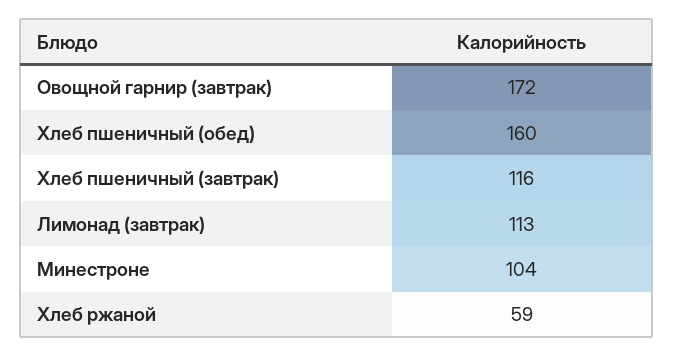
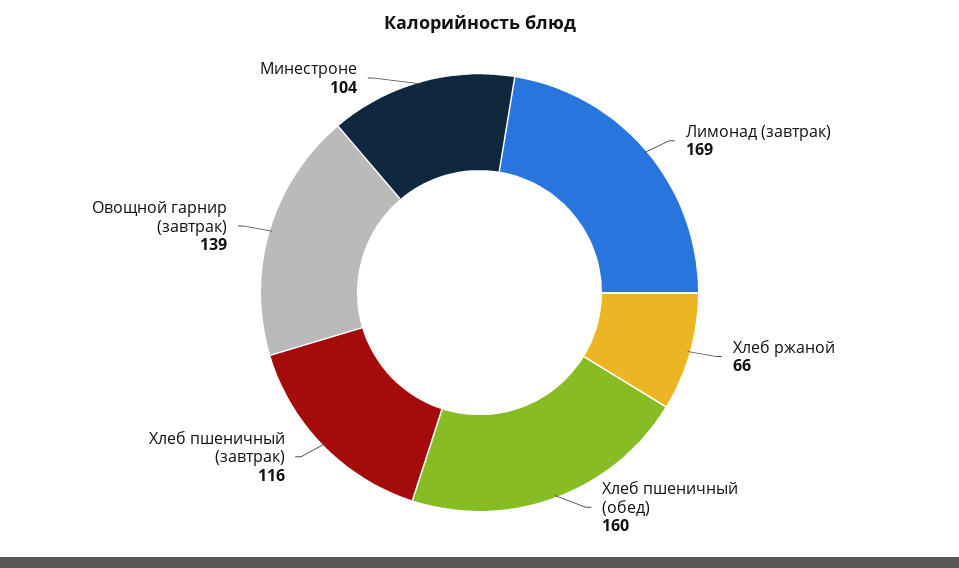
  {
-   "Овощной гарнир (завтрак)": 172,
+   "Овощной гарнир (завтрак)": 139,
    "Хлеб пшеничный (обед)": 160,
    "Хлеб пшеничный (завтрак)": 116,
-   "Лимонад (завтрак)": 113,
+   "Лимонад (завтрак)": 169,
    "Минестроне": 104,
-   "Хлеб ржаной": 59
+   "Хлеб ржаной": 66
  }

